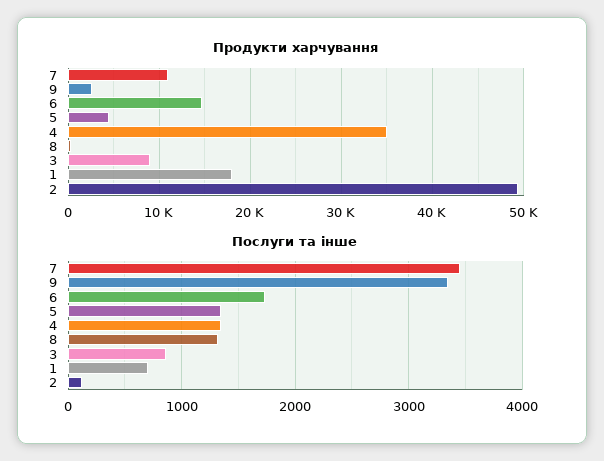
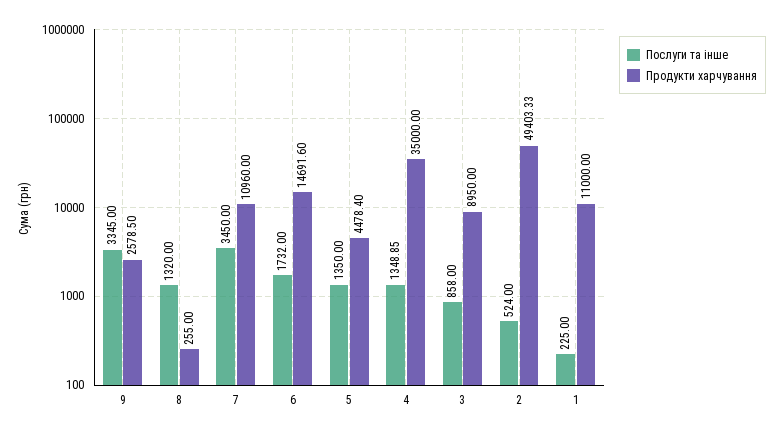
  {
    "Продукти харчування": {
      "7": 10960,
      "9": 2578.5,
      "6": 14691.6,
      "5": 4478.4,
      "4": 35000,
      "8": 255,
      "3": 8950,
-     "1": 18000,
+     "1": 11000,
      "2": 49403.33
    },
    "Послуги та інше": {
      "7": 3450,
      "9": 3345,
      "6": 1732,
      "5": 1350,
      "4": 1348.85,
      "8": 1320,
      "3": 858,
-     "1": 700,
+     "1": 225,
-     "2": 100
+     "2": 524
    }
  }

